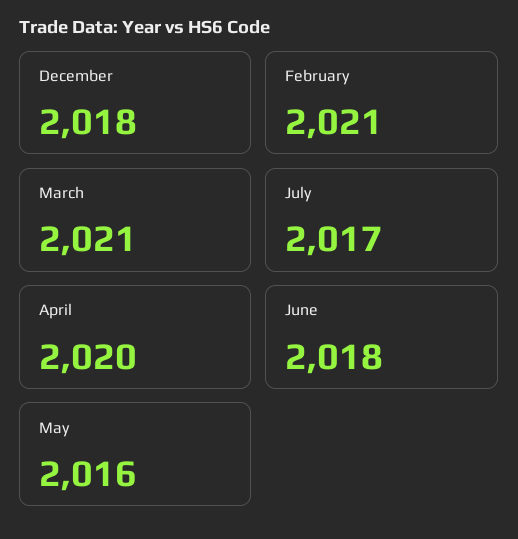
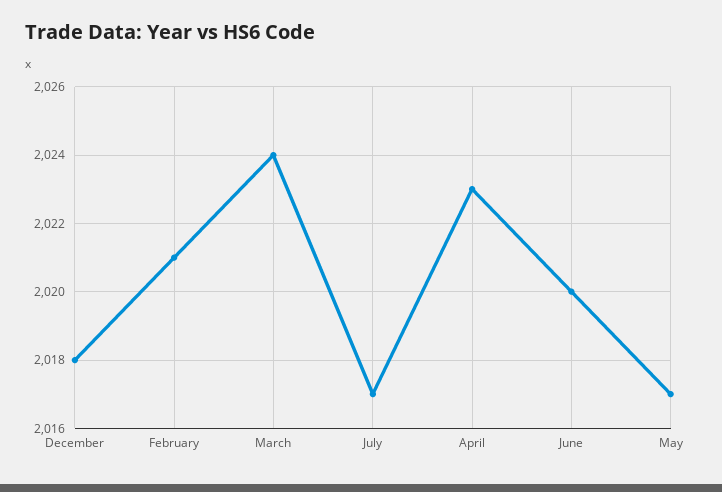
  {
    "December": 2018,
    "February": 2021,
-   "March": 2021,
+   "March": 2024,
    "July": 2017,
-   "April": 2020,
+   "April": 2023,
-   "June": 2018,
+   "June": 2020,
-   "May": 2016
+   "May": 2017
  }

